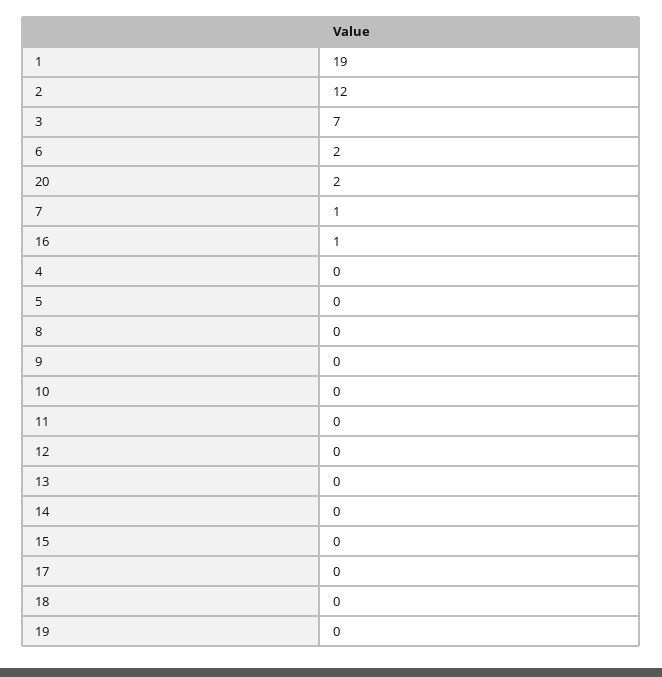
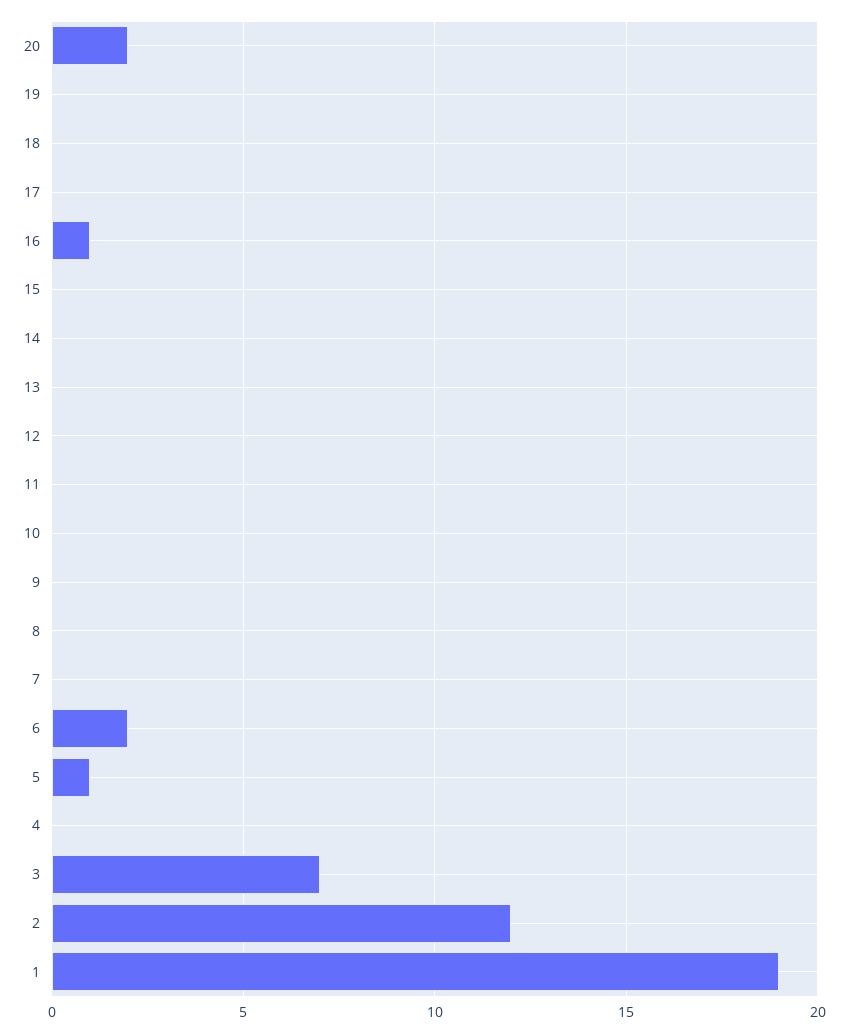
  {
    "1": 19,
    "2": 12,
    "3": 7,
    "6": 2,
    "20": 2,
-   "7": 1,
+   "7": 0,
    "16": 1,
    "4": 0,
-   "5": 0,
+   "5": 1,
    "8": 0,
    "9": 0,
    "10": 0,
    "11": 0,
    "12": 0,
    "13": 0,
    "14": 0,
    "15": 0,
    "17": 0,
    "18": 0,
    "19": 0
  }

